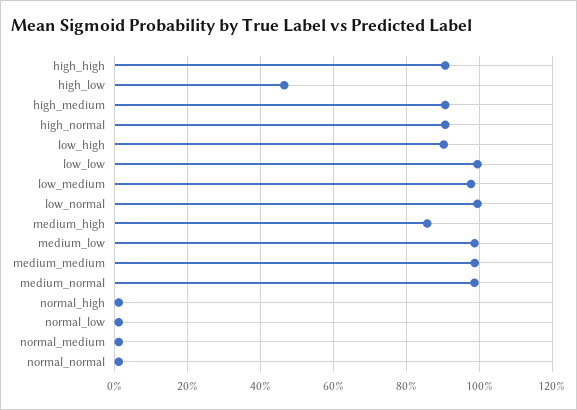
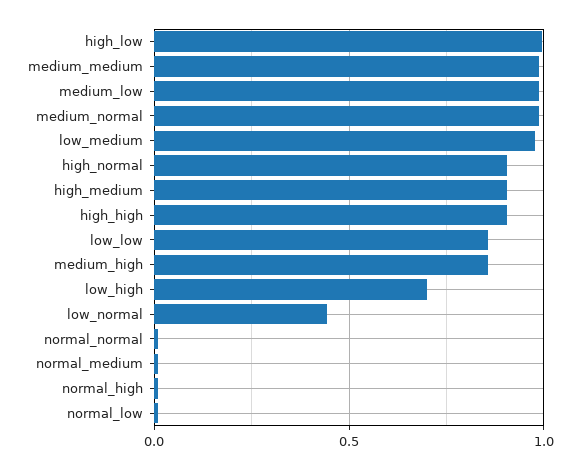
  {
    "high_high": 0.9,
-   "high_low": 0.46,
+   "high_low": 1,
    "high_medium": 0.9,
    "high_normal": 0.9,
-   "low_high": 0.9,
+   "low_high": 0.7,
-   "low_low": 1,
+   "low_low": 0.85,
    "low_medium": 0.98,
-   "low_normal": 1,
+   "low_normal": 0.45,
    "medium_high": 0.86,
    "medium_low": 0.98,
    "medium_medium": 0.98,
    "medium_normal": 0.98,
    "normal_high": 0.02,
    "normal_low": 0.02,
    "normal_medium": 0.02,
    "normal_normal": 0.02
  }

